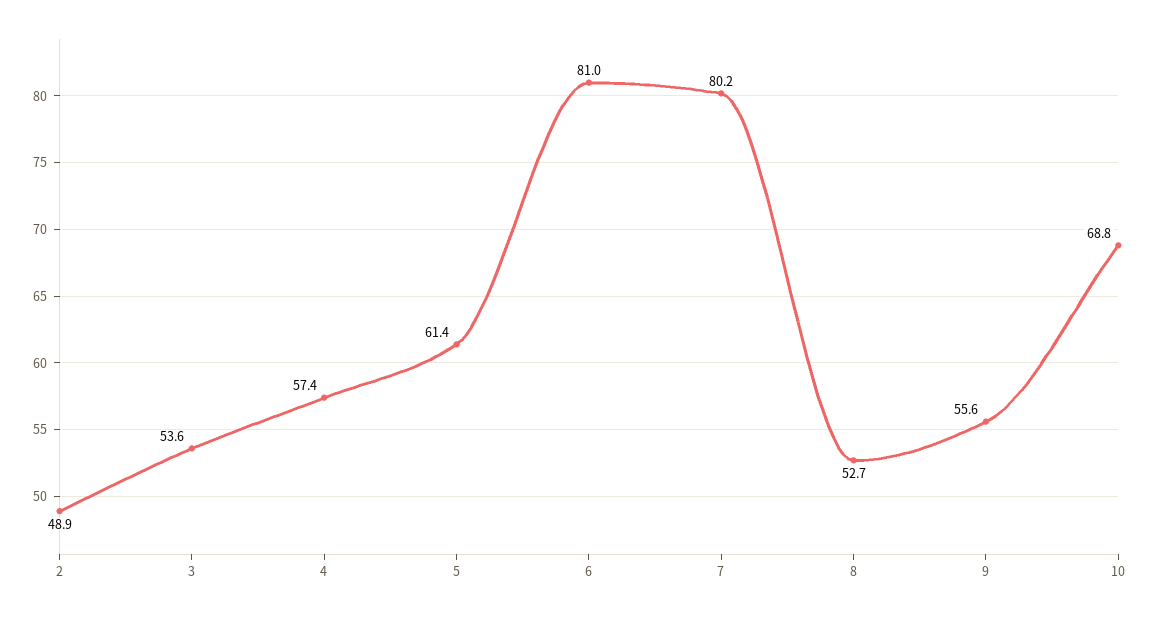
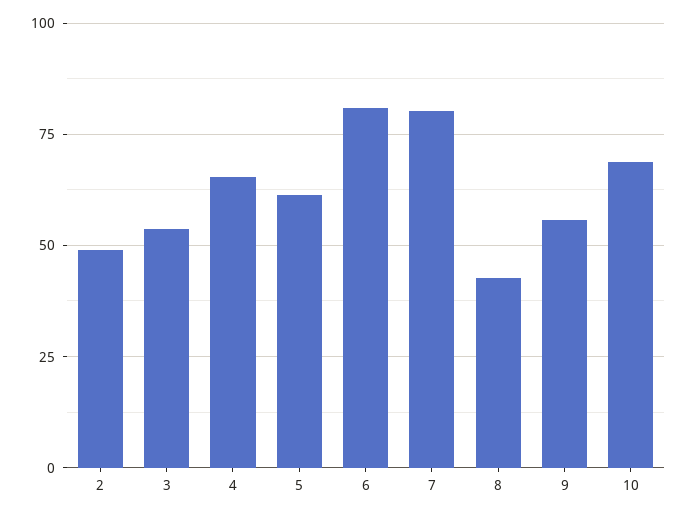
  {
    "2": 48.9,
    "3": 53.6,
-   "4": 57.4,
+   "4": 65,
    "5": 61.4,
    "6": 81,
    "7": 80.2,
-   "8": 52.7,
+   "8": 42.5,
    "9": 55.6,
    "10": 68.8
  }

